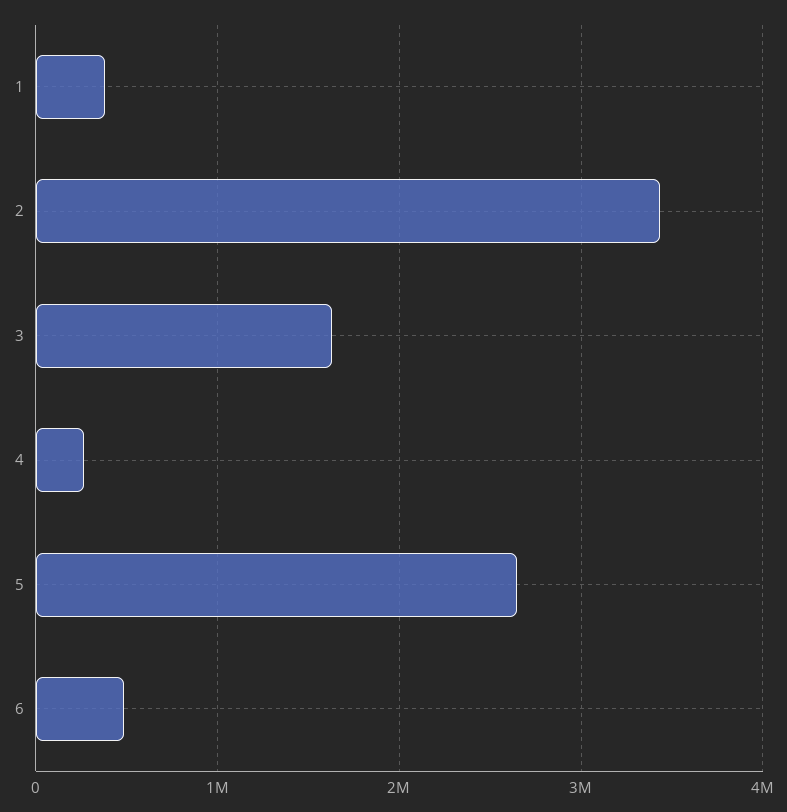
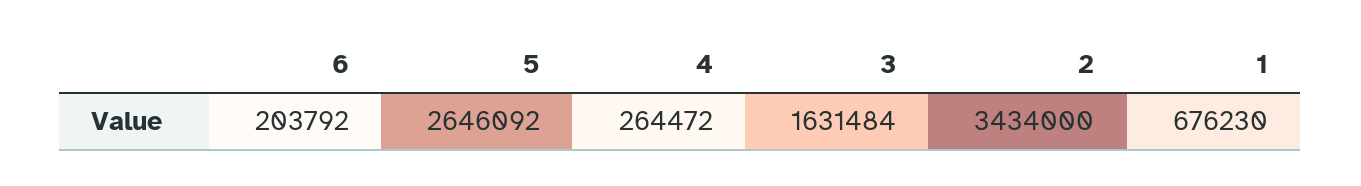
  {
-   "1": 400000,
+   "1": 676230,
    "2": 3434000,
    "3": 1631484,
    "4": 264472,
    "5": 2646092,
-   "6": 500000
+   "6": 203792
  }

